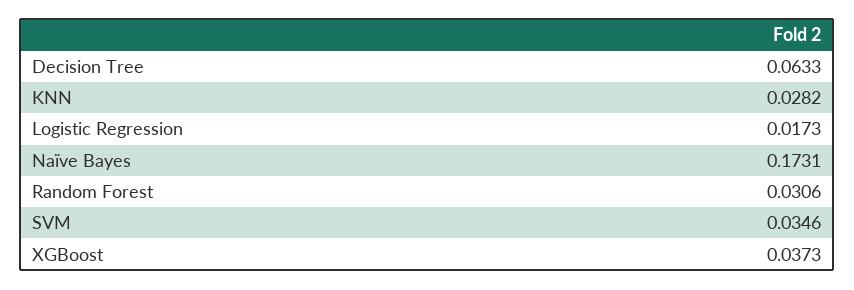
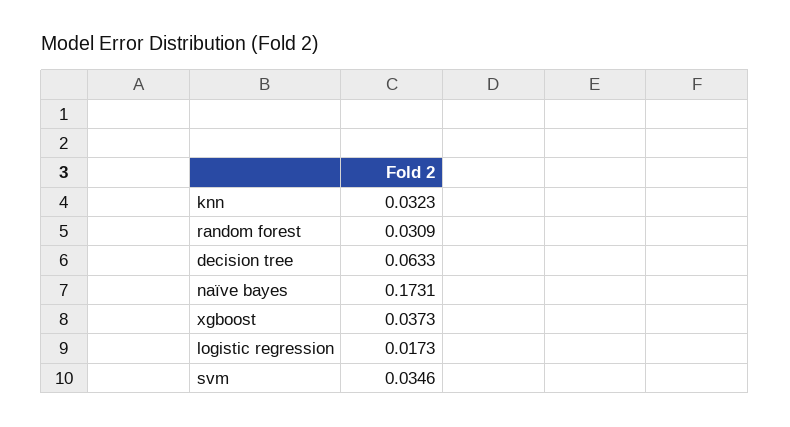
  {
    "Decision Tree": 0.0633,
-   "KNN": 0.0282,
+   "KNN": 0.0323,
    "Logistic Regression": 0.0173,
    "Naïve Bayes": 0.1731,
-   "Random Forest": 0.0306,
+   "Random Forest": 0.0309,
    "SVM": 0.0346,
    "XGBoost": 0.0373
  }

